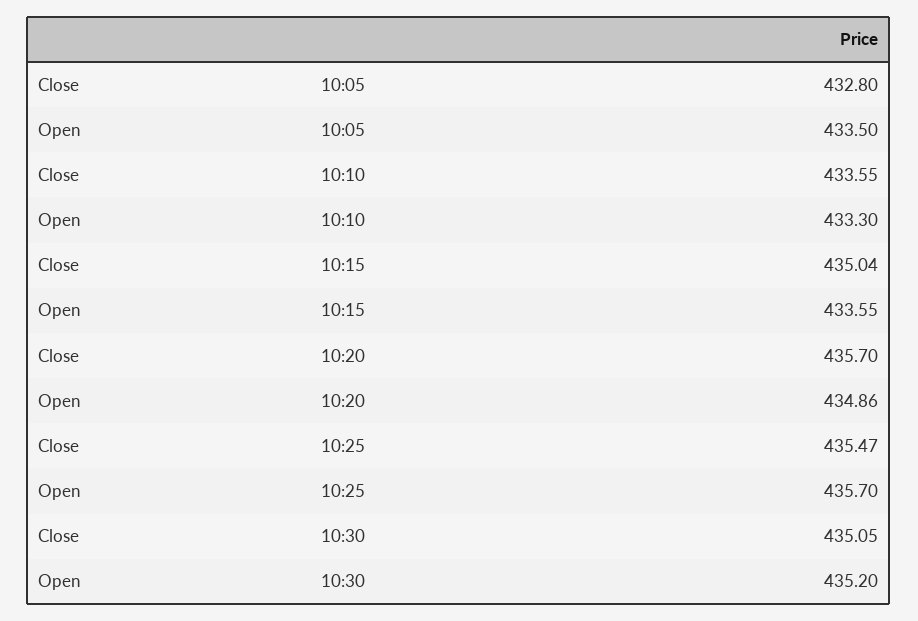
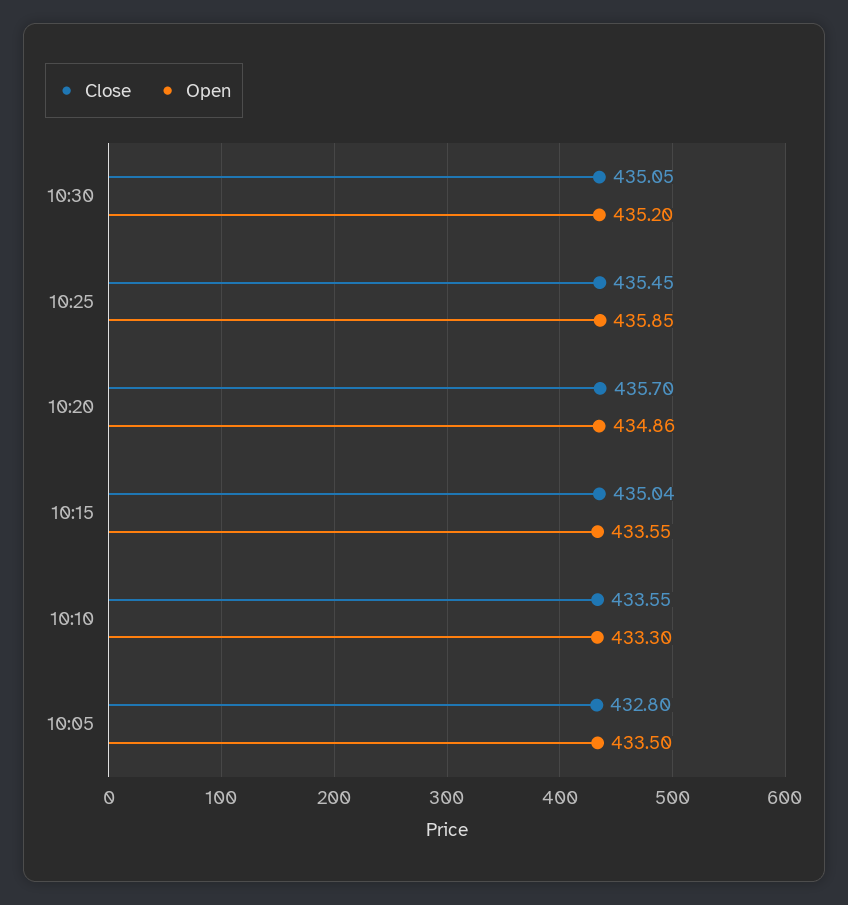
  {
    "Close": {
      "10:05": 432.8,
      "10:10": 433.55,
      "10:15": 435.04,
      "10:20": 435.7,
-     "10:25": 435.47,
+     "10:25": 435.45,
      "10:30": 435.05
    },
    "Open": {
      "10:05": 433.5,
      "10:10": 433.3,
      "10:15": 433.55,
      "10:20": 434.86,
-     "10:25": 435.7,
+     "10:25": 435.85,
      "10:30": 435.2
    }
  }

